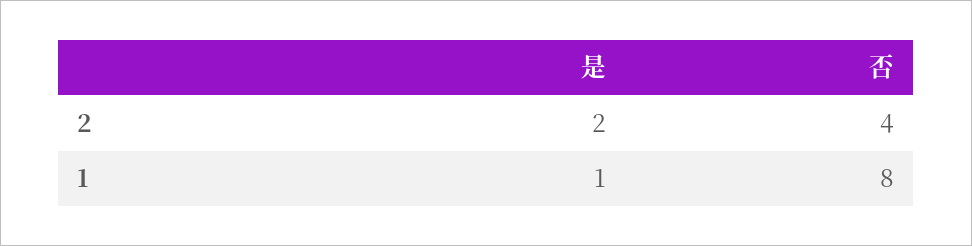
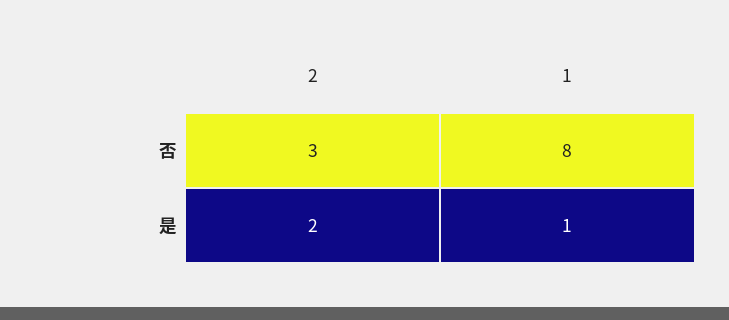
  {
    "是": {
      "2": 2,
      "1": 1
    },
    "否": {
-     "2": 4,
+     "2": 3,
      "1": 8
    }
  }

